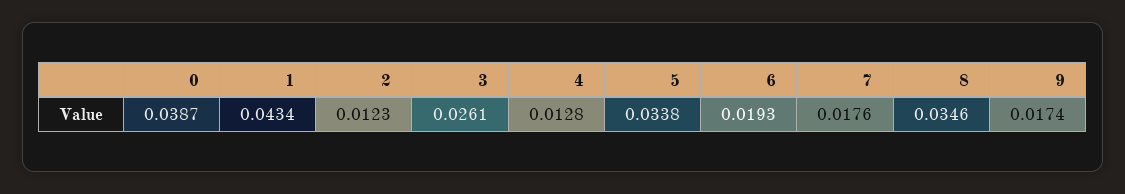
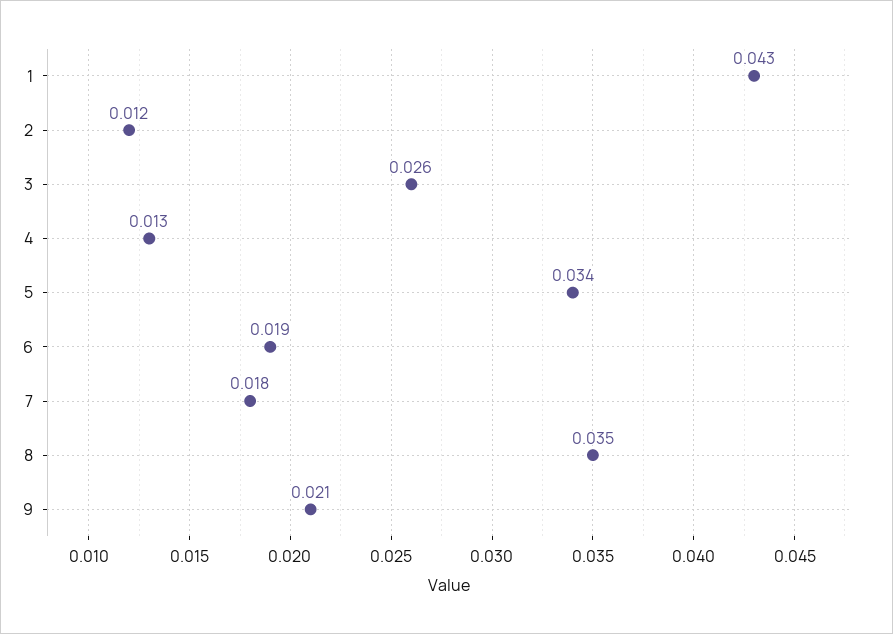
  {
-   "0": 0.0387,
    "1": 0.0434,
    "2": 0.0123,
    "3": 0.0261,
    "4": 0.0128,
    "5": 0.0338,
    "6": 0.0193,
    "7": 0.0176,
    "8": 0.0346,
-   "9": 0.0174
+   "9": 0.021
  }

